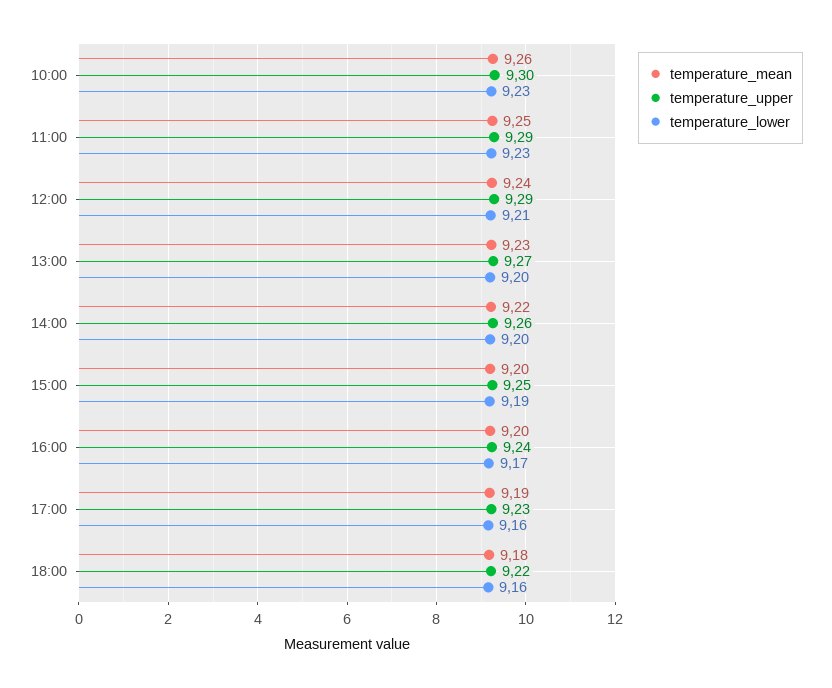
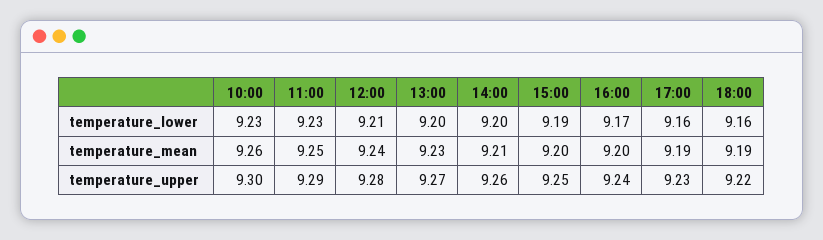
  {
    "temperature_mean": {
      "10:00": 9.26,
      "11:00": 9.25,
      "12:00": 9.24,
      "13:00": 9.23,
-     "14:00": 9.22,
+     "14:00": 9.21,
      "15:00": 9.2,
      "16:00": 9.2,
      "17:00": 9.19,
-     "18:00": 9.18
+     "18:00": 9.19
    },
    "temperature_upper": {
      "10:00": 9.3,
      "11:00": 9.29,
-     "12:00": 9.29,
+     "12:00": 9.28,
      "13:00": 9.27,
      "14:00": 9.26,
      "15:00": 9.25,
      "16:00": 9.24,
      "17:00": 9.23,
      "18:00": 9.22
    },
    "temperature_lower": {
      "10:00": 9.23,
      "11:00": 9.23,
      "12:00": 9.21,
      "13:00": 9.2,
      "14:00": 9.2,
      "15:00": 9.19,
      "16:00": 9.17,
      "17:00": 9.16,
      "18:00": 9.16
    }
  }

